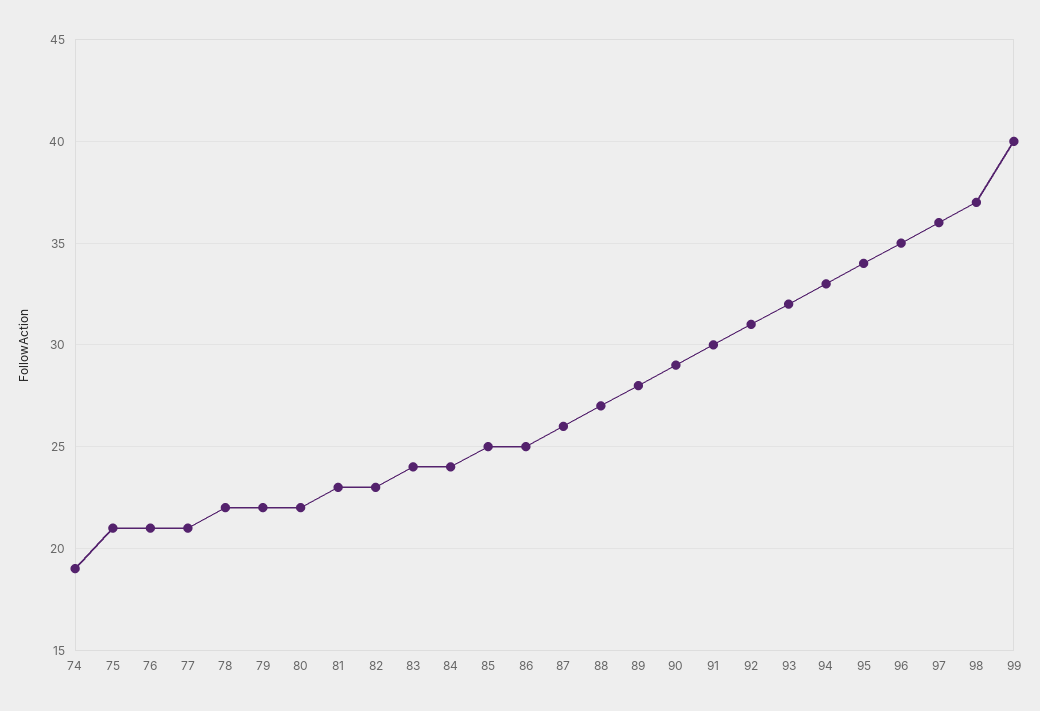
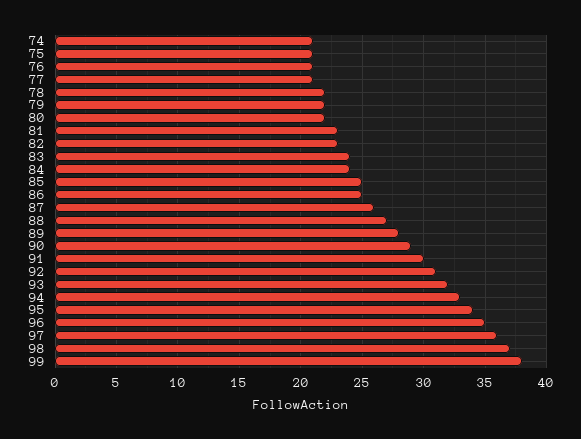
  {
-   "74": 19,
+   "74": 21,
    "75": 21,
    "76": 21,
    "77": 21,
    "78": 22,
    "79": 22,
    "80": 22,
    "81": 23,
    "82": 23,
    "83": 24,
    "84": 24,
    "85": 25,
    "86": 25,
    "87": 26,
    "88": 27,
    "89": 28,
    "90": 29,
    "91": 30,
    "92": 31,
    "93": 32,
    "94": 33,
    "95": 34,
    "96": 35,
    "97": 36,
    "98": 37,
-   "99": 40
+   "99": 38
  }

